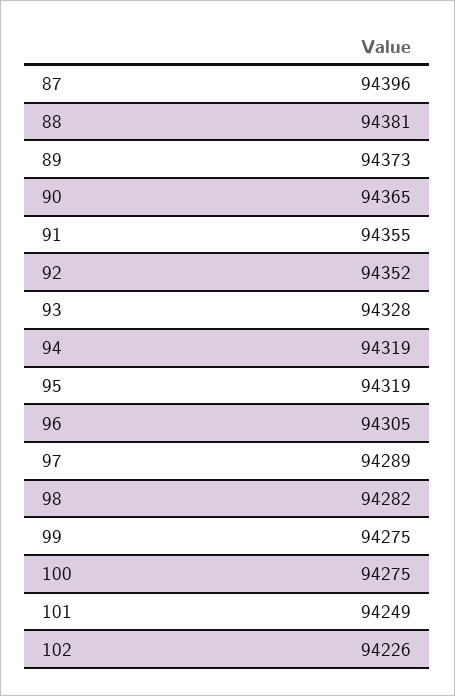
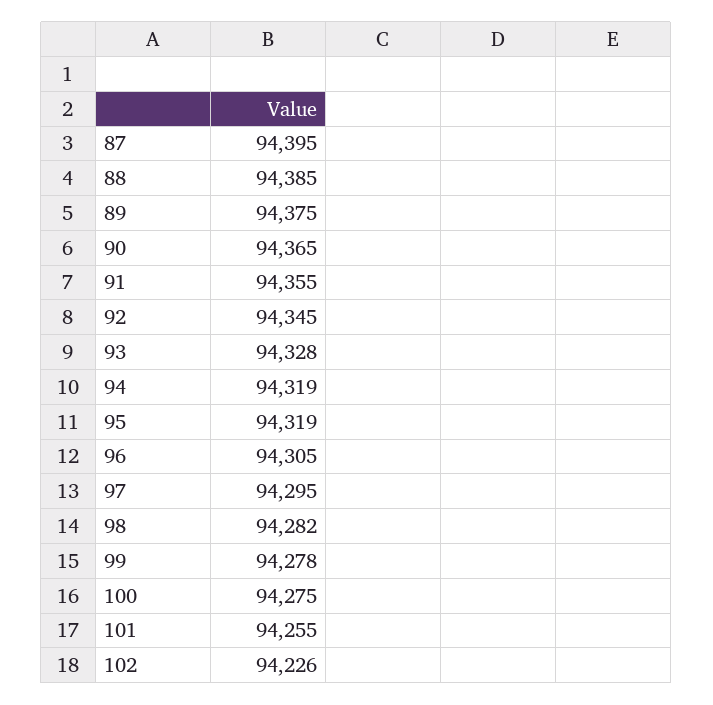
  {
-   "87": 94396,
+   "87": 94395,
-   "88": 94381,
+   "88": 94385,
-   "89": 94373,
+   "89": 94375,
    "90": 94365,
    "91": 94355,
-   "92": 94352,
+   "92": 94345,
    "93": 94328,
    "94": 94319,
    "95": 94319,
    "96": 94305,
-   "97": 94289,
+   "97": 94295,
    "98": 94282,
-   "99": 94275,
+   "99": 94278,
    "100": 94275,
-   "101": 94249,
+   "101": 94255,
    "102": 94226
  }

